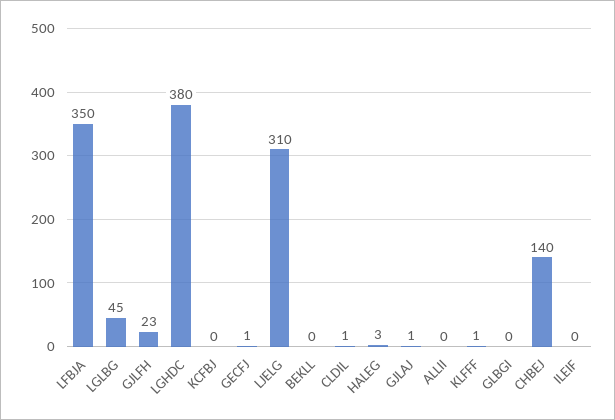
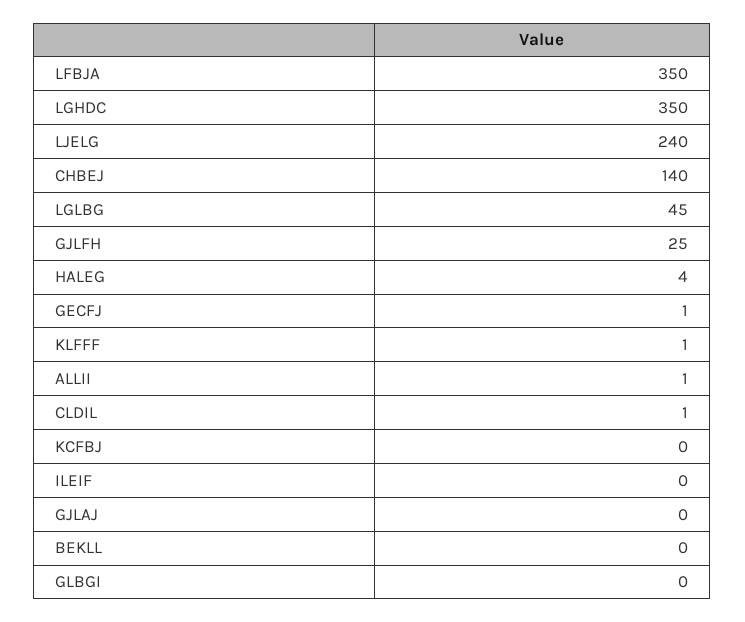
  {
    "LFBJA": 350,
    "LGLBG": 45,
-   "GJLFH": 23,
+   "GJLFH": 25,
-   "LGHDC": 380,
+   "LGHDC": 350,
    "KCFBJ": 0,
    "GECFJ": 1,
-   "LJELG": 310,
+   "LJELG": 240,
    "BEKLL": 0,
    "CLDIL": 1,
-   "HALEG": 3,
+   "HALEG": 4,
-   "GJLAJ": 1,
+   "GJLAJ": 0,
-   "ALLII": 0,
+   "ALLII": 1,
    "KLFFF": 1,
    "GLBGI": 0,
    "CHBEJ": 140,
    "ILEIF": 0
  }

